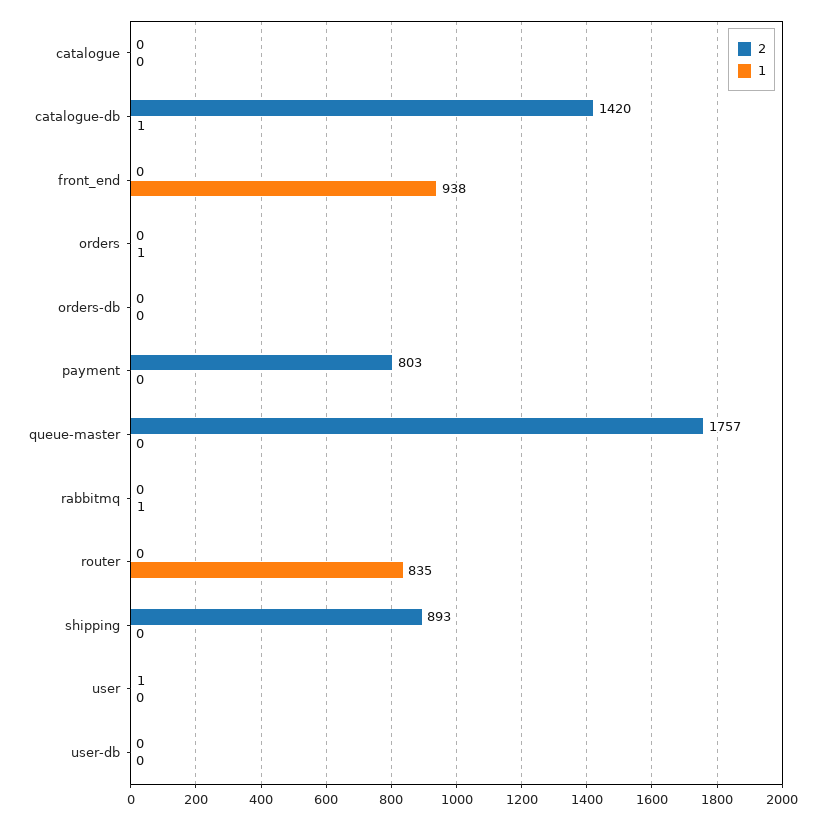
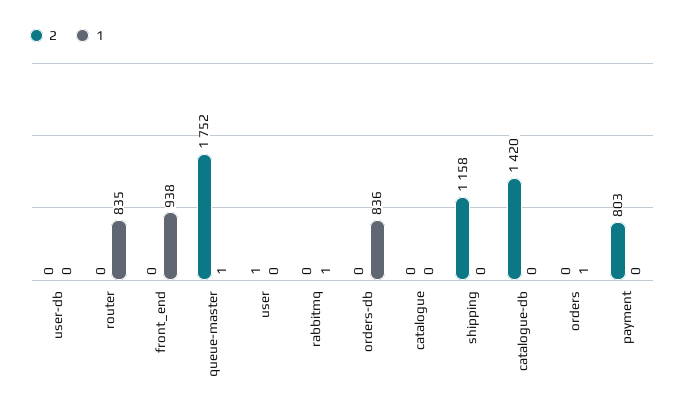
  {
    "2": {
      "catalogue": 0,
      "catalogue-db": 1420,
      "front_end": 0,
      "orders": 0,
      "orders-db": 0,
      "payment": 803,
-     "queue-master": 1757,
+     "queue-master": 1752,
      "rabbitmq": 0,
      "router": 0,
-     "shipping": 893,
+     "shipping": 1158,
      "user": 1,
      "user-db": 0
    },
    "1": {
      "catalogue": 0,
-     "catalogue-db": 1,
+     "catalogue-db": 0,
      "front_end": 938,
      "orders": 1,
-     "orders-db": 0,
+     "orders-db": 836,
      "payment": 0,
-     "queue-master": 0,
+     "queue-master": 1,
      "rabbitmq": 1,
      "router": 835,
      "shipping": 0,
      "user": 0,
      "user-db": 0
    }
  }

